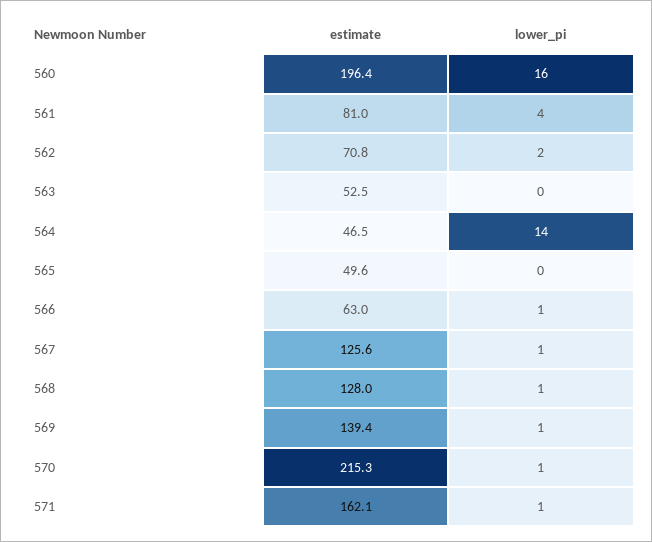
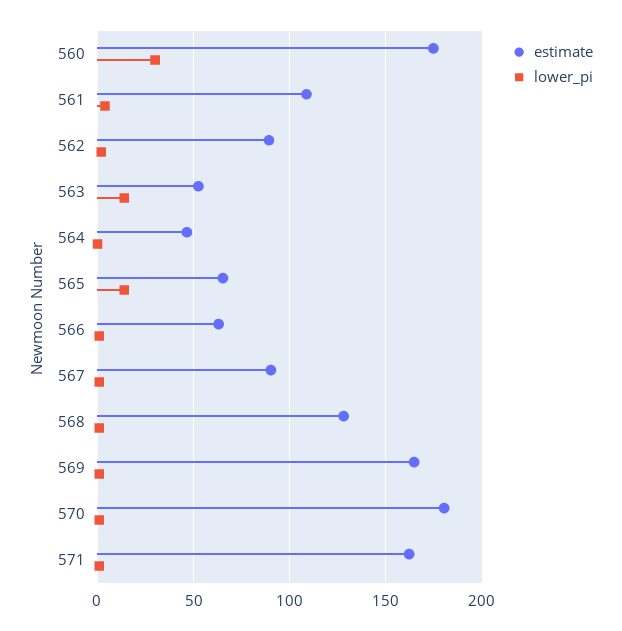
  {
    "estimate": {
-     "560": 196.4,
+     "560": 175,
-     "561": 81,
+     "561": 110,
-     "562": 70.8,
+     "562": 90,
      "563": 52.5,
      "564": 46.5,
-     "565": 49.6,
+     "565": 65,
      "566": 63,
-     "567": 125.6,
+     "567": 90,
      "568": 128,
-     "569": 139.4,
+     "569": 165,
-     "570": 215.3,
+     "570": 180,
      "571": 162.1
    },
    "lower_pi": {
-     "560": 16,
+     "560": 30,
      "561": 4,
      "562": 2,
-     "563": 0,
+     "563": 15,
-     "564": 14,
+     "564": 0,
-     "565": 0,
+     "565": 15,
      "566": 1,
      "567": 1,
      "568": 1,
      "569": 1,
      "570": 1,
      "571": 1
    }
  }

